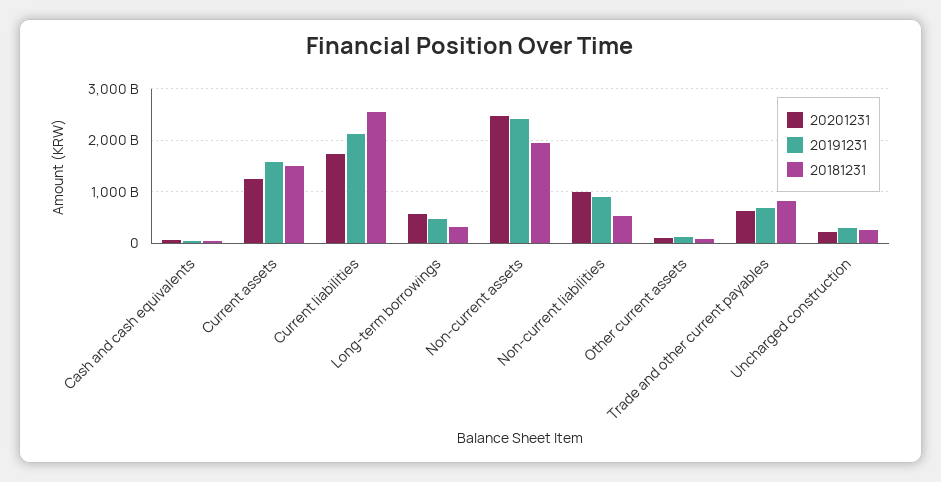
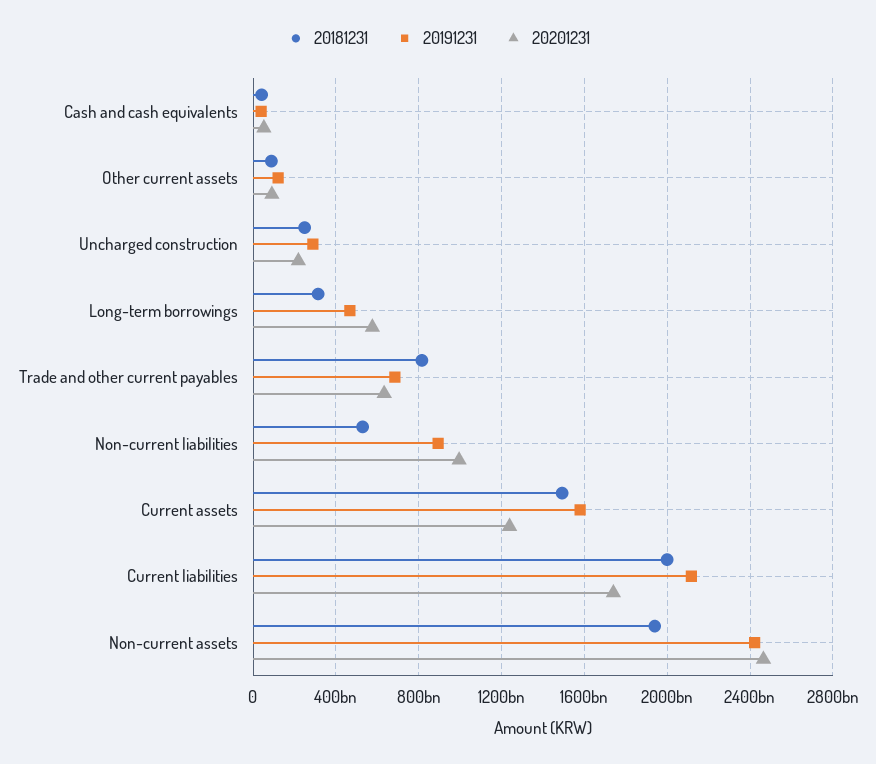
  {
    "20201231": {
      "Cash and cash equivalents": 50000000000,
      "Current assets": 1250000000000,
      "Current liabilities": 1750000000000,
      "Long-term borrowings": 600000000000,
      "Non-current assets": 2450000000000,
      "Non-current liabilities": 1000000000000,
      "Other current assets": 100000000000,
      "Trade and other current payables": 650000000000,
      "Uncharged construction": 200000000000
    },
    "20191231": {
      "Cash and cash equivalents": 50000000000,
      "Current assets": 1600000000000,
      "Current liabilities": 2100000000000,
      "Long-term borrowings": 450000000000,
      "Non-current assets": 2400000000000,
      "Non-current liabilities": 900000000000,
      "Other current assets": 100000000000,
      "Trade and other current payables": 700000000000,
      "Uncharged construction": 300000000000
    },
    "20181231": {
      "Cash and cash equivalents": 50000000000,
      "Current assets": 1500000000000,
-     "Current liabilities": 2600000000000,
+     "Current liabilities": 2000000000000,
      "Long-term borrowings": 300000000000,
      "Non-current assets": 1950000000000,
      "Non-current liabilities": 550000000000,
      "Other current assets": 100000000000,
      "Trade and other current payables": 800000000000,
      "Uncharged construction": 250000000000
    }
  }

